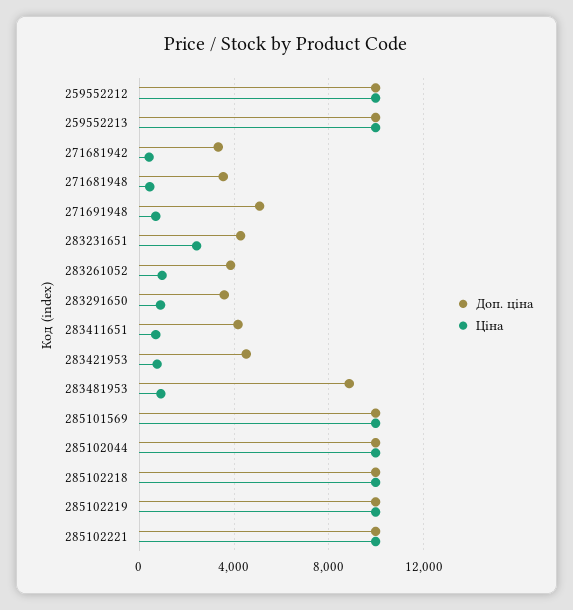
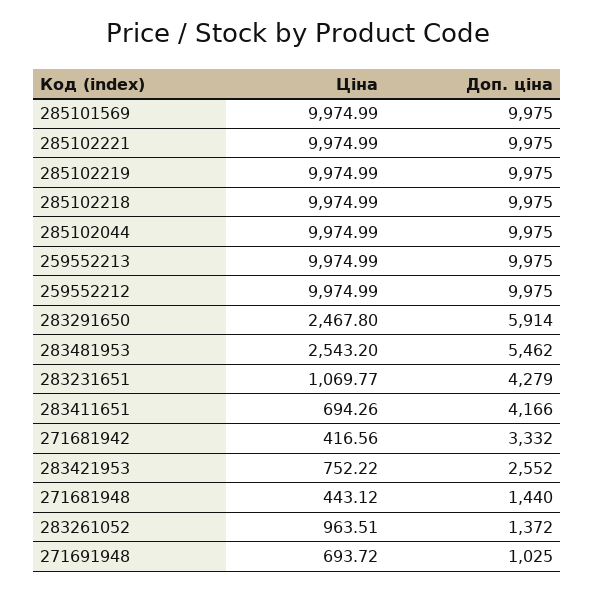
  {
    "Доп. ціна": {
      "259552212": 9975,
      "259552213": 9975,
      "271681942": 3332,
-     "271681948": 3500,
+     "271681948": 1440,
-     "271691948": 5000,
+     "271691948": 1025,
      "283231651": 4279,
-     "283261052": 4000,
+     "283261052": 1372,
-     "283291650": 3500,
+     "283291650": 5914,
      "283411651": 4166,
-     "283421953": 4500,
+     "283421953": 2552,
-     "283481953": 9000,
+     "283481953": 5462,
      "285101569": 9975,
      "285102044": 9975,
      "285102218": 9975,
      "285102219": 9975,
      "285102221": 9975
    },
    "Ціна": {
      "259552212": 9974.99,
      "259552213": 9974.99,
      "271681942": 416.56,
      "271681948": 443.12,
      "271691948": 693.72,
-     "283231651": 2500,
+     "283231651": 1069.77,
      "283261052": 963.51,
-     "283291650": 1000,
+     "283291650": 2467.8,
      "283411651": 694.26,
      "283421953": 752.22,
-     "283481953": 1000,
+     "283481953": 2543.2,
      "285101569": 9974.99,
      "285102044": 9974.99,
      "285102218": 9974.99,
      "285102219": 9974.99,
      "285102221": 9974.99
    }
  }

